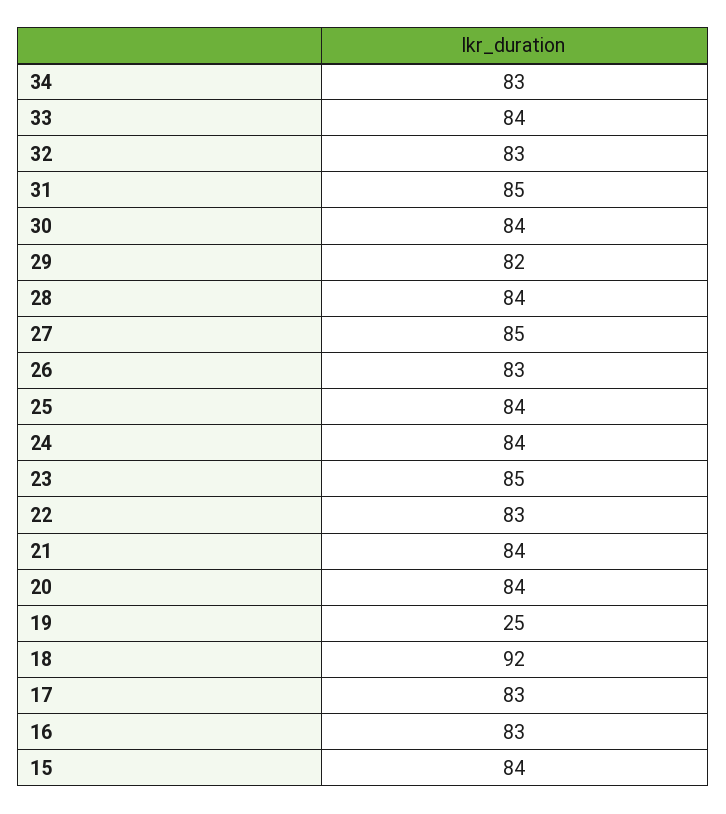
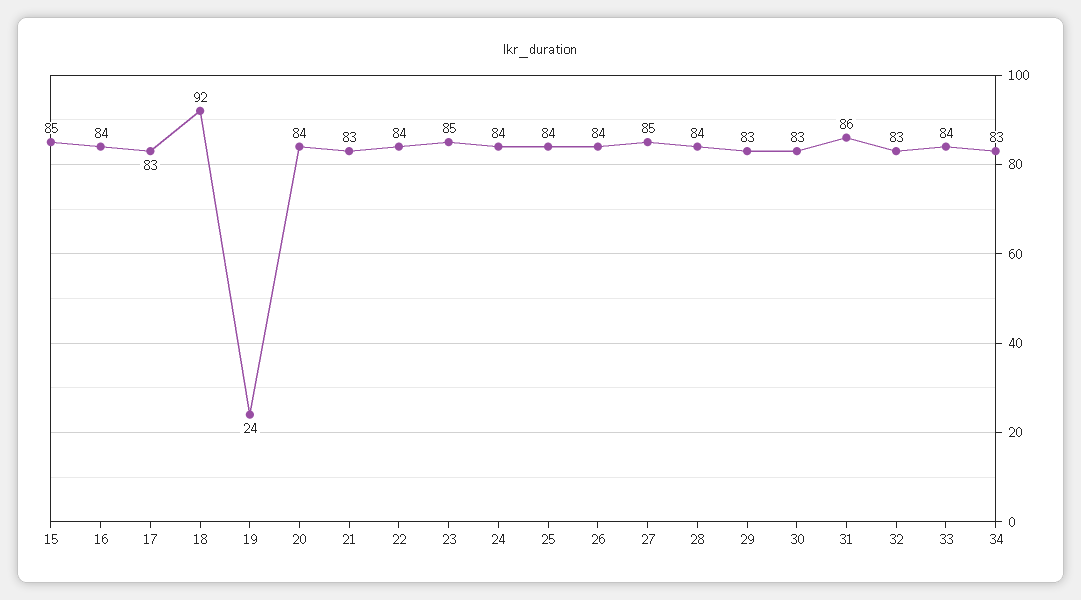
  {
    "34": 83,
    "33": 84,
    "32": 83,
-   "31": 85,
+   "31": 86,
-   "30": 84,
+   "30": 83,
-   "29": 82,
+   "29": 83,
    "28": 84,
    "27": 85,
-   "26": 83,
+   "26": 84,
    "25": 84,
    "24": 84,
    "23": 85,
-   "22": 83,
+   "22": 84,
-   "21": 84,
+   "21": 83,
    "20": 84,
-   "19": 25,
+   "19": 24,
    "18": 92,
    "17": 83,
-   "16": 83,
+   "16": 84,
-   "15": 84
+   "15": 85
  }

